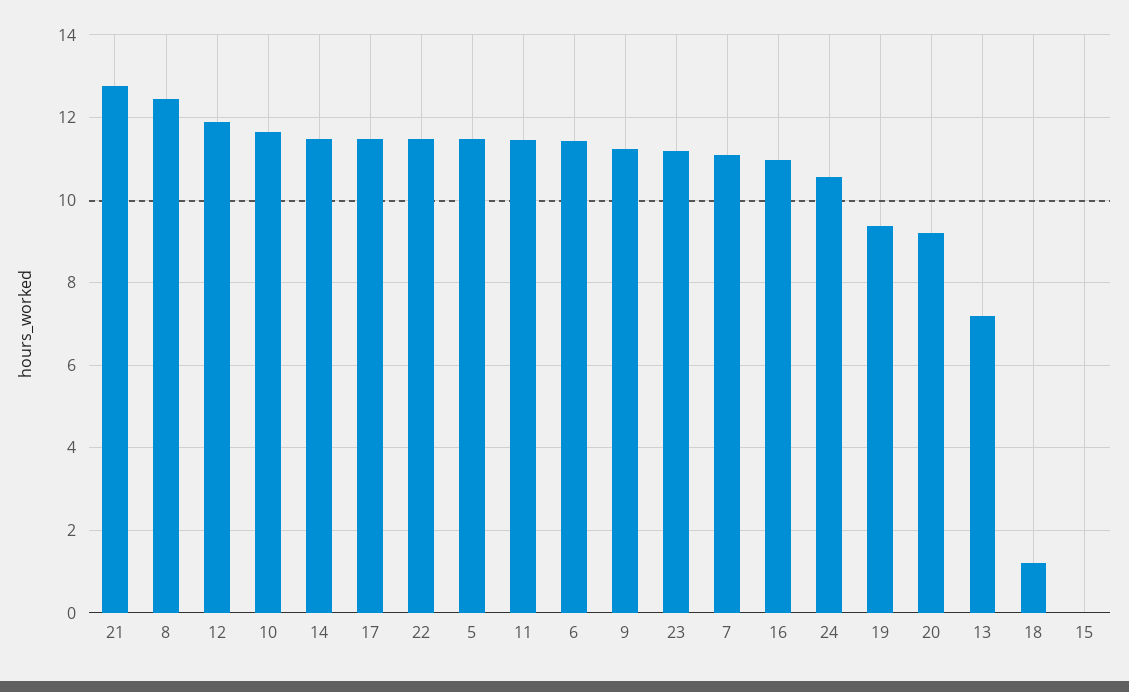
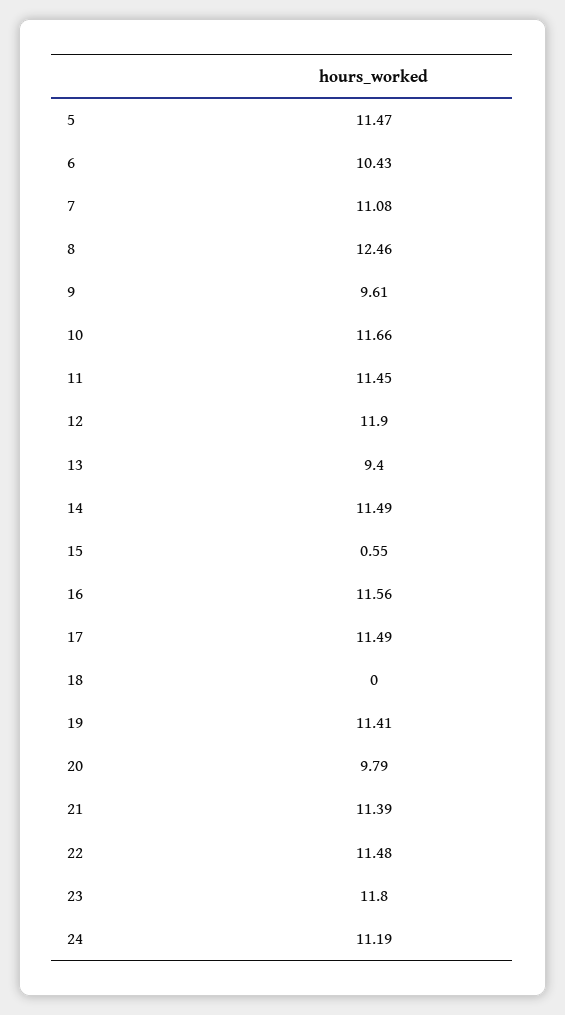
  {
-   "21": 12.8,
+   "21": 11.39,
    "8": 12.46,
    "12": 11.9,
    "10": 11.66,
    "14": 11.49,
    "17": 11.49,
    "22": 11.48,
    "5": 11.47,
    "11": 11.45,
-   "6": 11.4,
+   "6": 10.43,
-   "9": 11.2,
+   "9": 9.61,
-   "23": 11.2,
+   "23": 11.8,
    "7": 11.08,
-   "16": 11,
+   "16": 11.56,
-   "24": 10.6,
+   "24": 11.19,
-   "19": 9.4,
+   "19": 11.41,
-   "20": 9.2,
+   "20": 9.79,
-   "13": 7.2,
+   "13": 9.4,
-   "18": 1.2,
+   "18": 0,
-   "15": 0
+   "15": 0.55
  }

